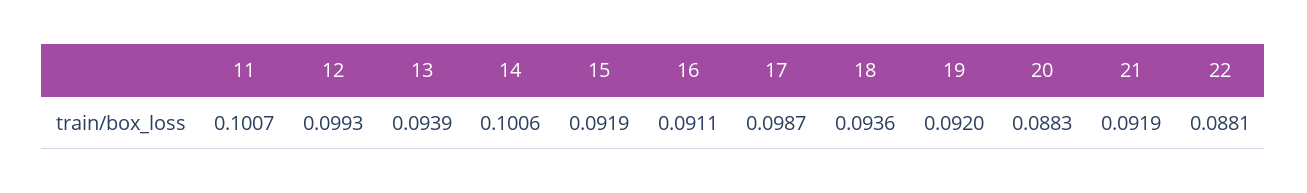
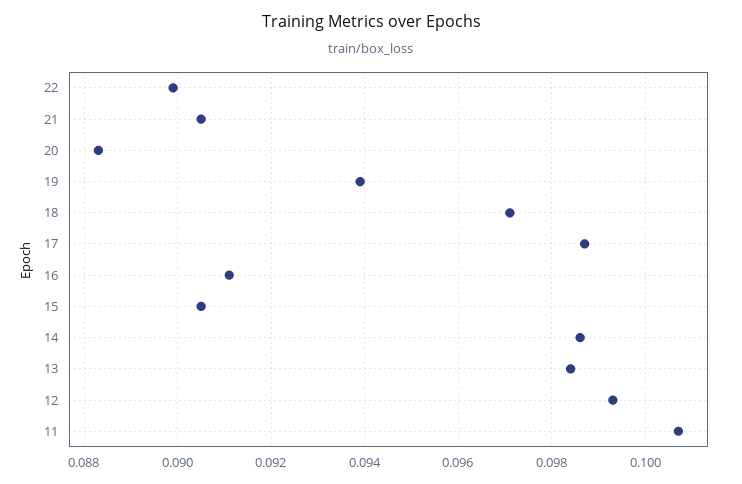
  {
    "11": 0.1007,
    "12": 0.0993,
-   "13": 0.0939,
+   "13": 0.0985,
-   "14": 0.1006,
+   "14": 0.0985,
-   "15": 0.0919,
+   "15": 0.0905,
    "16": 0.0911,
    "17": 0.0987,
-   "18": 0.0936,
+   "18": 0.097,
-   "19": 0.092,
+   "19": 0.094,
    "20": 0.0883,
-   "21": 0.0919,
+   "21": 0.0905,
-   "22": 0.0881
+   "22": 0.09
  }

